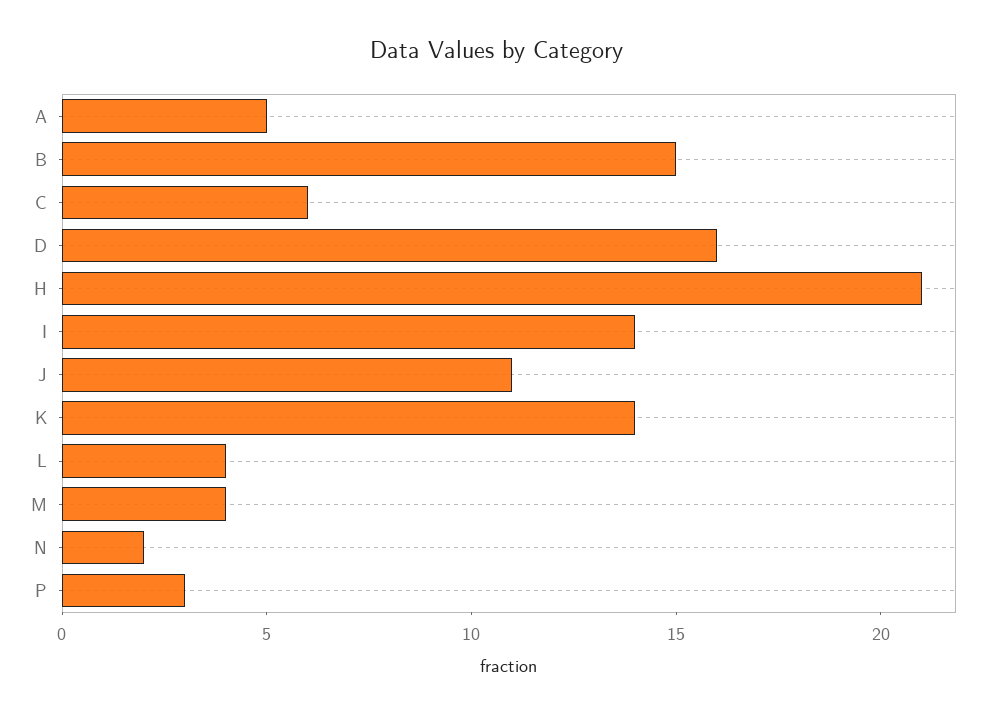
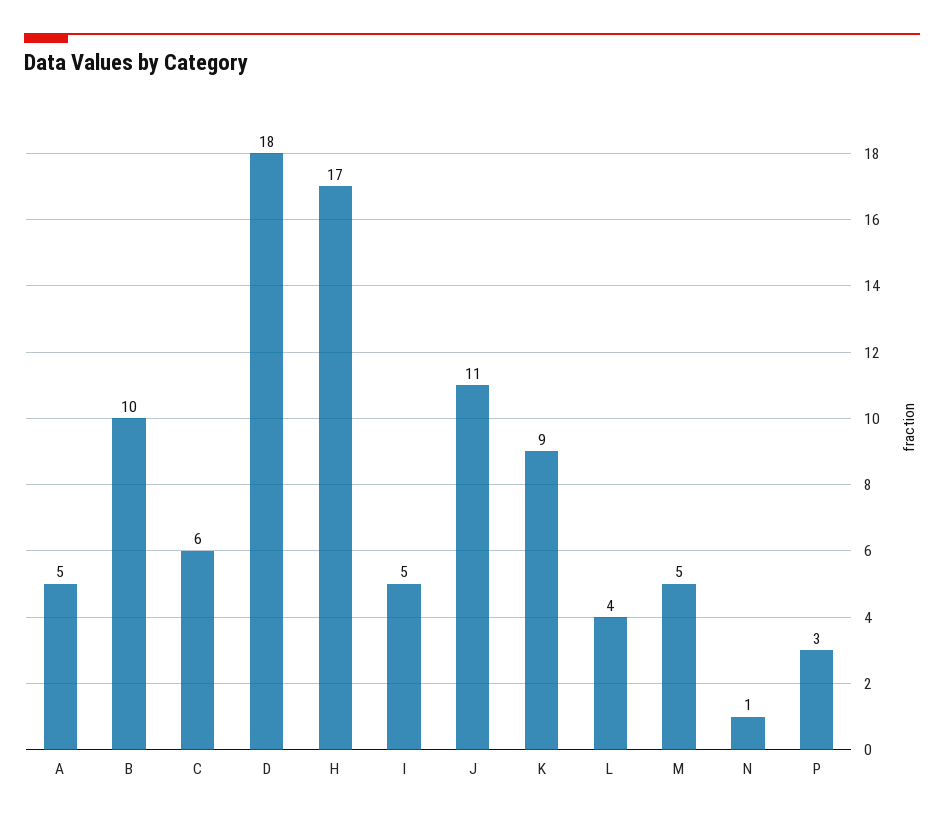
  {
    "A": 5,
-   "B": 15,
+   "B": 10,
    "C": 6,
-   "D": 16,
+   "D": 18,
-   "H": 21,
+   "H": 17,
-   "I": 14,
+   "I": 5,
    "J": 11,
-   "K": 14,
+   "K": 9,
    "L": 4,
-   "M": 4,
+   "M": 5,
-   "N": 2,
+   "N": 1,
    "P": 3
  }

